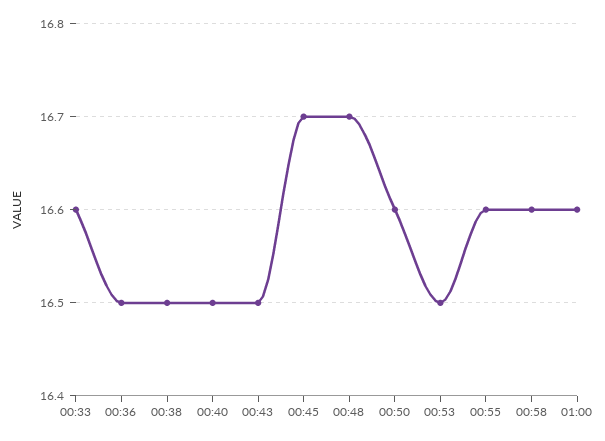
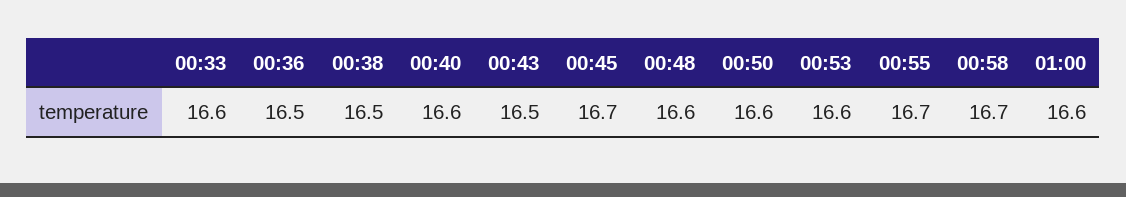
  {
    "00:33": 16.6,
    "00:36": 16.5,
    "00:38": 16.5,
-   "00:40": 16.5,
+   "00:40": 16.6,
    "00:43": 16.5,
    "00:45": 16.7,
-   "00:48": 16.7,
+   "00:48": 16.6,
    "00:50": 16.6,
-   "00:53": 16.5,
+   "00:53": 16.6,
-   "00:55": 16.6,
+   "00:55": 16.7,
-   "00:58": 16.6,
+   "00:58": 16.7,
    "01:00": 16.6
  }

